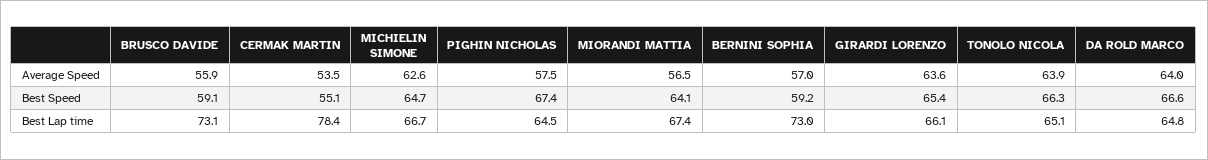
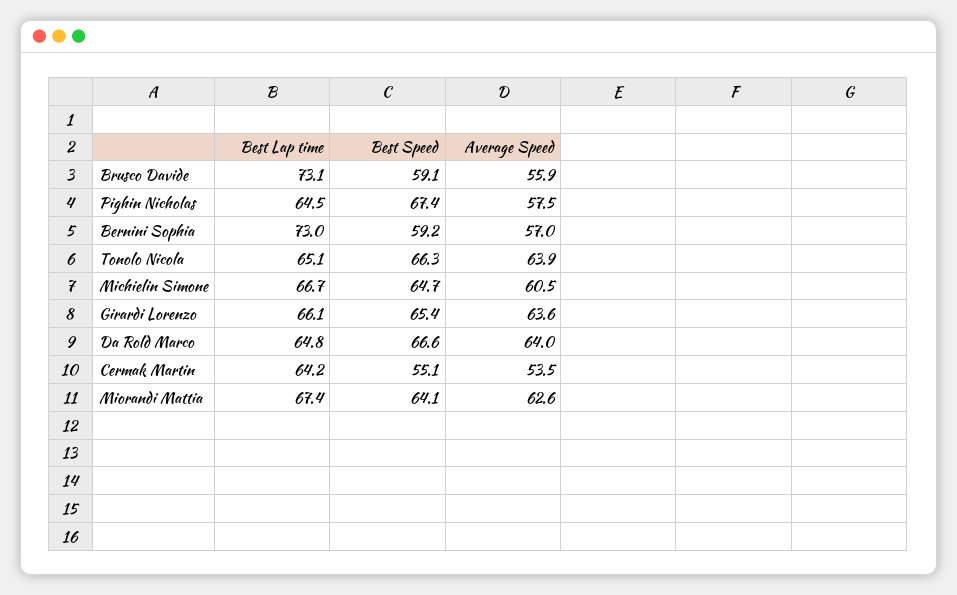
  {
    "BRUSCO DAVIDE": {
      "Average Speed": 55.9,
      "Best Speed": 59.1,
      "Best Lap time": 73.1
    },
    "CERMAK MARTIN": {
      "Average Speed": 53.5,
      "Best Speed": 55.1,
-     "Best Lap time": 78.4
+     "Best Lap time": 64.2
    },
    "MICHIELIN SIMONE": {
-     "Average Speed": 62.6,
+     "Average Speed": 60.5,
      "Best Speed": 64.7,
      "Best Lap time": 66.7
    },
    "PIGHIN NICHOLAS": {
      "Average Speed": 57.5,
      "Best Speed": 67.4,
      "Best Lap time": 64.5
    },
    "MIORANDI MATTIA": {
-     "Average Speed": 56.5,
+     "Average Speed": 62.6,
      "Best Speed": 64.1,
      "Best Lap time": 67.4
    },
    "BERNINI SOPHIA": {
      "Average Speed": 57,
      "Best Speed": 59.2,
      "Best Lap time": 73
    },
    "GIRARDI LORENZO": {
      "Average Speed": 63.6,
      "Best Speed": 65.4,
      "Best Lap time": 66.1
    },
    "TONOLO NICOLA": {
      "Average Speed": 63.9,
      "Best Speed": 66.3,
      "Best Lap time": 65.1
    },
    "DA ROLD MARCO": {
      "Average Speed": 64,
      "Best Speed": 66.6,
      "Best Lap time": 64.8
    }
  }

